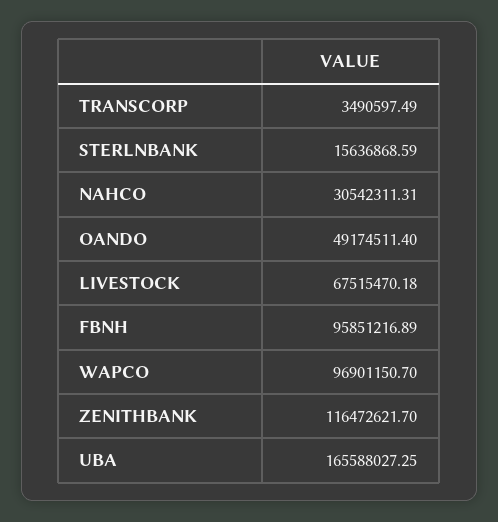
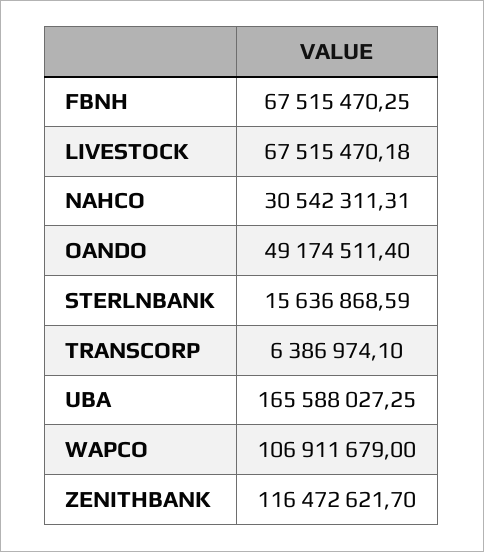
  {
-   "TRANSCORP": 3490597.49,
+   "TRANSCORP": 6386974.1,
    "STERLNBANK": 15636868.59,
    "NAHCO": 30542311.31,
    "OANDO": 49174511.4,
    "LIVESTOCK": 67515470.18,
-   "FBNH": 95851216.89,
+   "FBNH": 67515470.25,
-   "WAPCO": 96901150.7,
+   "WAPCO": 106911679,
    "ZENITHBANK": 116472621.7,
    "UBA": 165588027.25
  }

